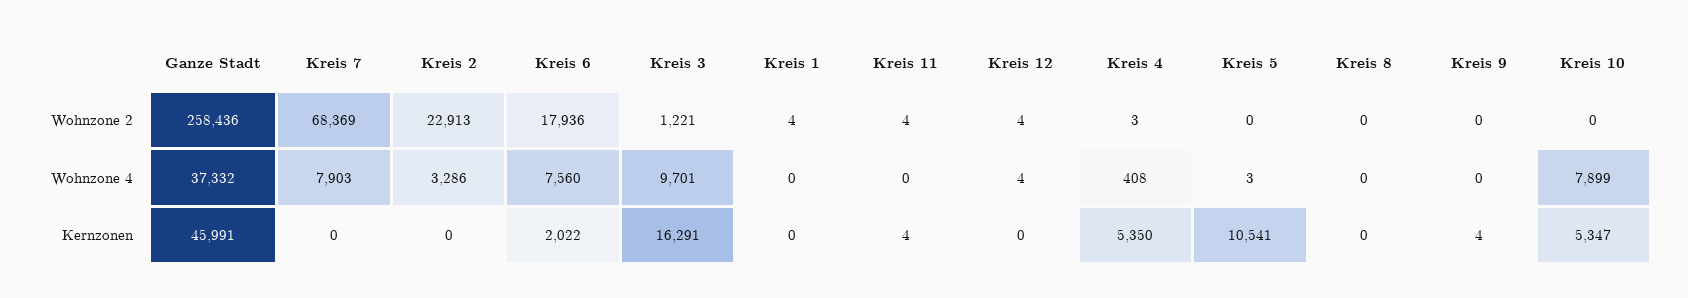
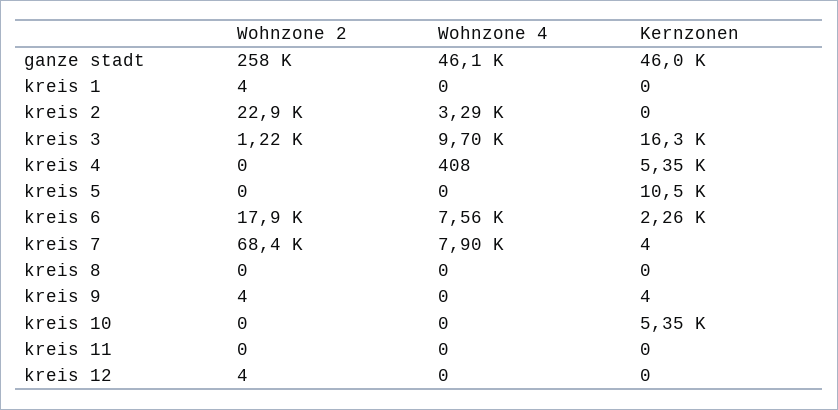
  {
    "Ganze Stadt": {
      "Wohnzone 2": 258436,
-     "Wohnzone 4": 37332,
+     "Wohnzone 4": 46100,
      "Kernzonen": 45991
    },
    "Kreis 7": {
      "Wohnzone 2": 68369,
      "Wohnzone 4": 7903,
-     "Kernzonen": 0
+     "Kernzonen": 4
    },
    "Kreis 2": {
      "Wohnzone 2": 22913,
      "Wohnzone 4": 3286,
      "Kernzonen": 0
    },
    "Kreis 6": {
      "Wohnzone 2": 17936,
      "Wohnzone 4": 7560,
-     "Kernzonen": 2022
+     "Kernzonen": 2260
    },
    "Kreis 3": {
      "Wohnzone 2": 1221,
      "Wohnzone 4": 9701,
      "Kernzonen": 16291
    },
    "Kreis 1": {
      "Wohnzone 2": 4,
      "Wohnzone 4": 0,
      "Kernzonen": 0
    },
    "Kreis 11": {
-     "Wohnzone 2": 4,
+     "Wohnzone 2": 0,
      "Wohnzone 4": 0,
-     "Kernzonen": 4
+     "Kernzonen": 0
    },
    "Kreis 12": {
      "Wohnzone 2": 4,
-     "Wohnzone 4": 4,
+     "Wohnzone 4": 0,
      "Kernzonen": 0
    },
    "Kreis 4": {
-     "Wohnzone 2": 3,
+     "Wohnzone 2": 0,
      "Wohnzone 4": 408,
      "Kernzonen": 5350
    },
    "Kreis 5": {
      "Wohnzone 2": 0,
-     "Wohnzone 4": 3,
+     "Wohnzone 4": 0,
      "Kernzonen": 10541
    },
    "Kreis 8": {
      "Wohnzone 2": 0,
      "Wohnzone 4": 0,
      "Kernzonen": 0
    },
    "Kreis 9": {
-     "Wohnzone 2": 0,
+     "Wohnzone 2": 4,
      "Wohnzone 4": 0,
      "Kernzonen": 4
    },
    "Kreis 10": {
      "Wohnzone 2": 0,
-     "Wohnzone 4": 7899,
+     "Wohnzone 4": 0,
      "Kernzonen": 5347
    }
  }

